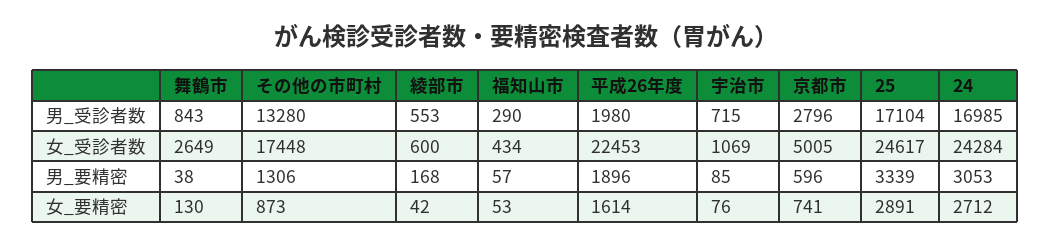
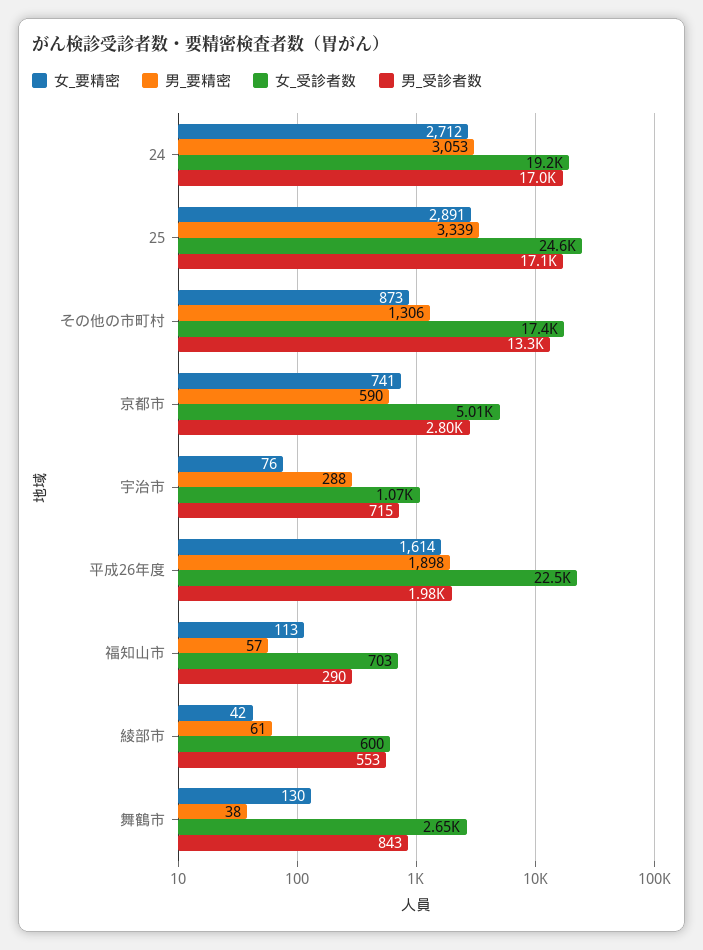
  {
    "男_受診者数": {
      "舞鶴市": 843,
      "その他の市町村": 13280,
      "綾部市": 553,
      "福知山市": 290,
      "平成26年度": 1980,
      "宇治市": 715,
      "京都市": 2796,
      "25": 17104,
      "24": 16985
    },
    "女_受診者数": {
      "舞鶴市": 2649,
      "その他の市町村": 17448,
      "綾部市": 600,
-     "福知山市": 434,
+     "福知山市": 703,
      "平成26年度": 22453,
      "宇治市": 1069,
      "京都市": 5005,
      "25": 24617,
-     "24": 24284
+     "24": 19200
    },
    "男_要精密": {
      "舞鶴市": 38,
      "その他の市町村": 1306,
-     "綾部市": 168,
+     "綾部市": 61,
      "福知山市": 57,
-     "平成26年度": 1896,
+     "平成26年度": 1898,
-     "宇治市": 85,
+     "宇治市": 288,
-     "京都市": 596,
+     "京都市": 590,
      "25": 3339,
      "24": 3053
    },
    "女_要精密": {
      "舞鶴市": 130,
      "その他の市町村": 873,
      "綾部市": 42,
-     "福知山市": 53,
+     "福知山市": 113,
      "平成26年度": 1614,
      "宇治市": 76,
      "京都市": 741,
      "25": 2891,
      "24": 2712
    }
  }

